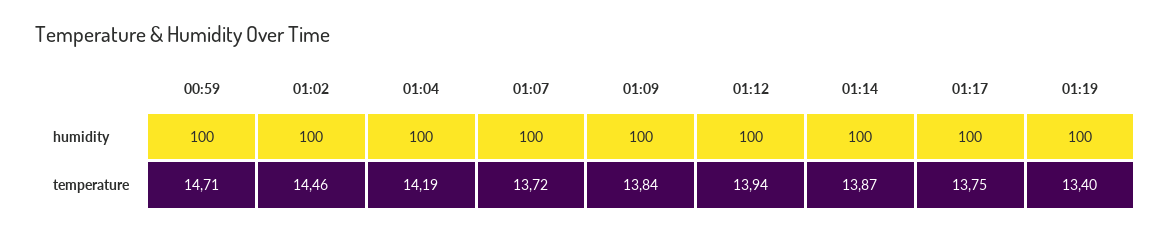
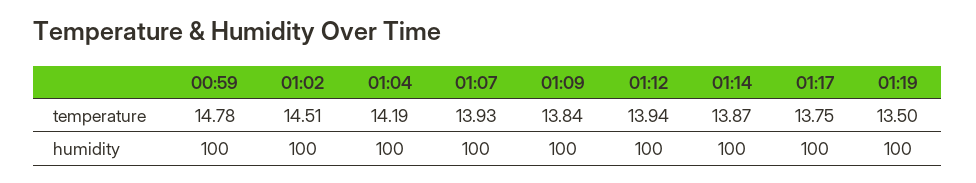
  {
    "00:59": {
      "humidity": 100,
-     "temperature": 14.71
+     "temperature": 14.78
    },
    "01:02": {
      "humidity": 100,
-     "temperature": 14.46
+     "temperature": 14.51
    },
    "01:04": {
      "humidity": 100,
      "temperature": 14.19
    },
    "01:07": {
      "humidity": 100,
-     "temperature": 13.72
+     "temperature": 13.93
    },
    "01:09": {
      "humidity": 100,
      "temperature": 13.84
    },
    "01:12": {
      "humidity": 100,
      "temperature": 13.94
    },
    "01:14": {
      "humidity": 100,
      "temperature": 13.87
    },
    "01:17": {
      "humidity": 100,
      "temperature": 13.75
    },
    "01:19": {
      "humidity": 100,
-     "temperature": 13.4
+     "temperature": 13.5
    }
  }

